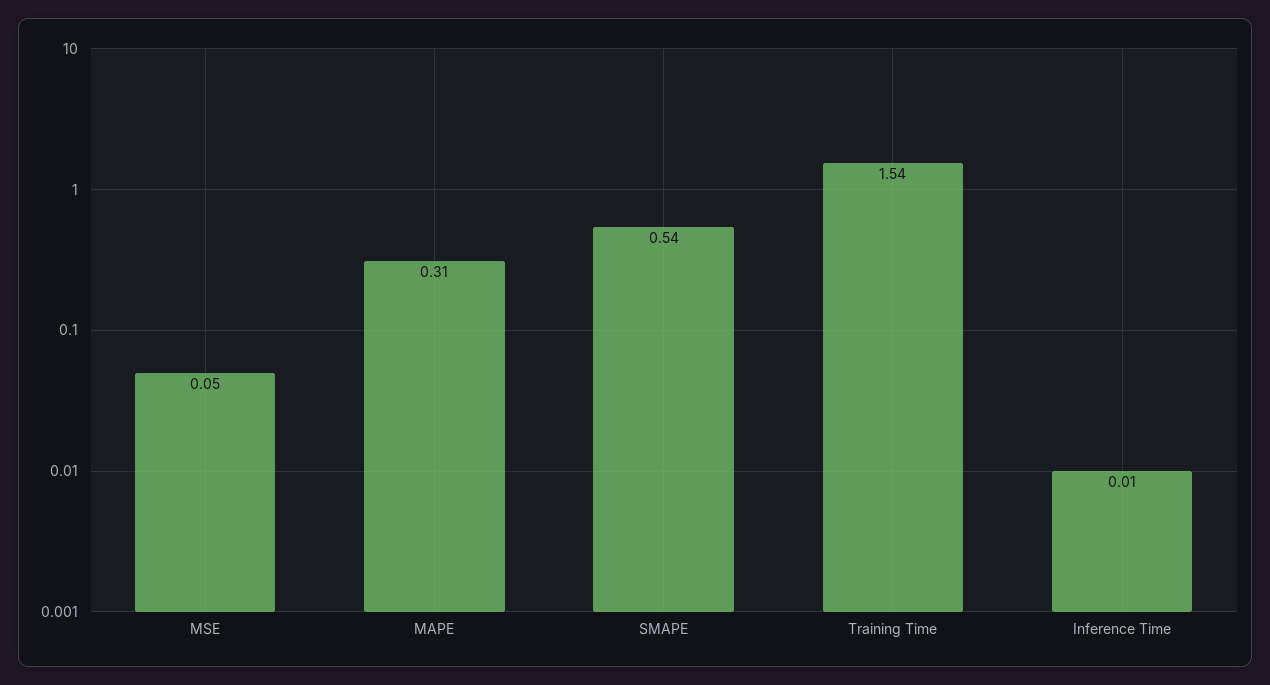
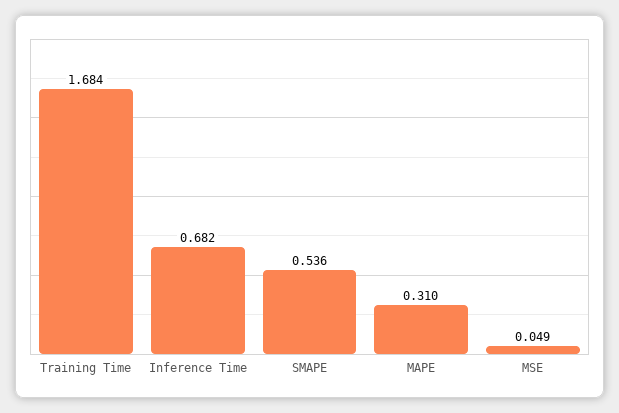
  {
    "MSE": 0.049,
    "MAPE": 0.31,
    "SMAPE": 0.536,
-   "Training Time": 1.54,
+   "Training Time": 1.684,
-   "Inference Time": 0.01
+   "Inference Time": 0.682
  }

